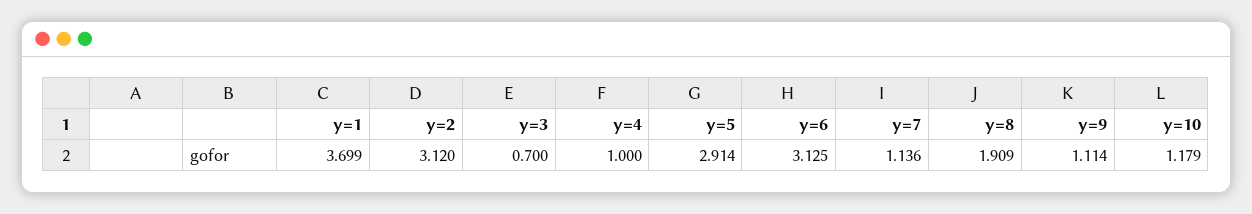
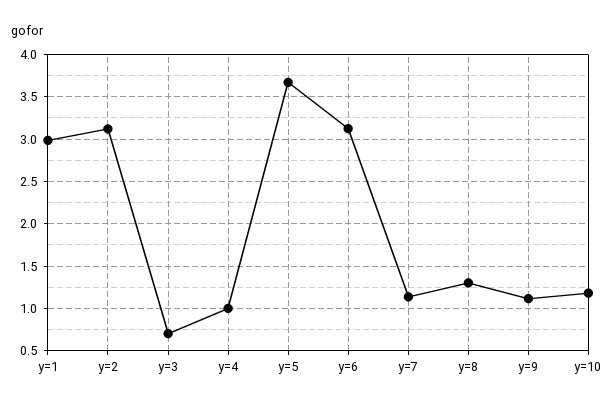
  {
-   "y=1": 3.699,
+   "y=1": 3,
    "y=2": 3.12,
    "y=3": 0.7,
    "y=4": 1,
-   "y=5": 2.914,
+   "y=5": 3.7,
    "y=6": 3.125,
    "y=7": 1.136,
-   "y=8": 1.909,
+   "y=8": 1.3,
    "y=9": 1.114,
    "y=10": 1.179
  }

